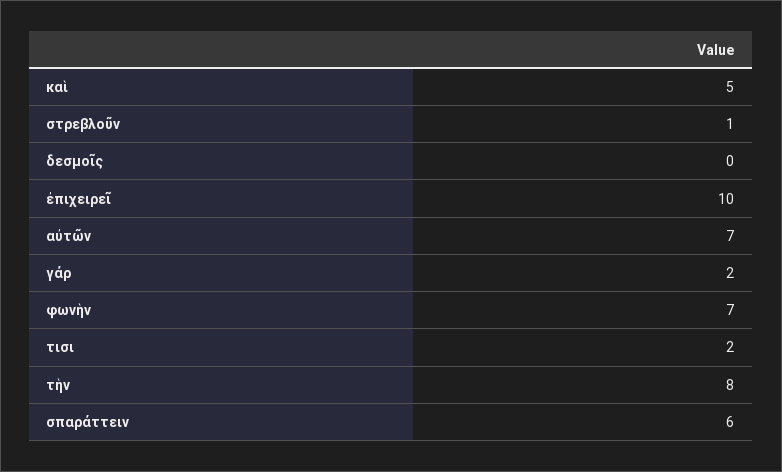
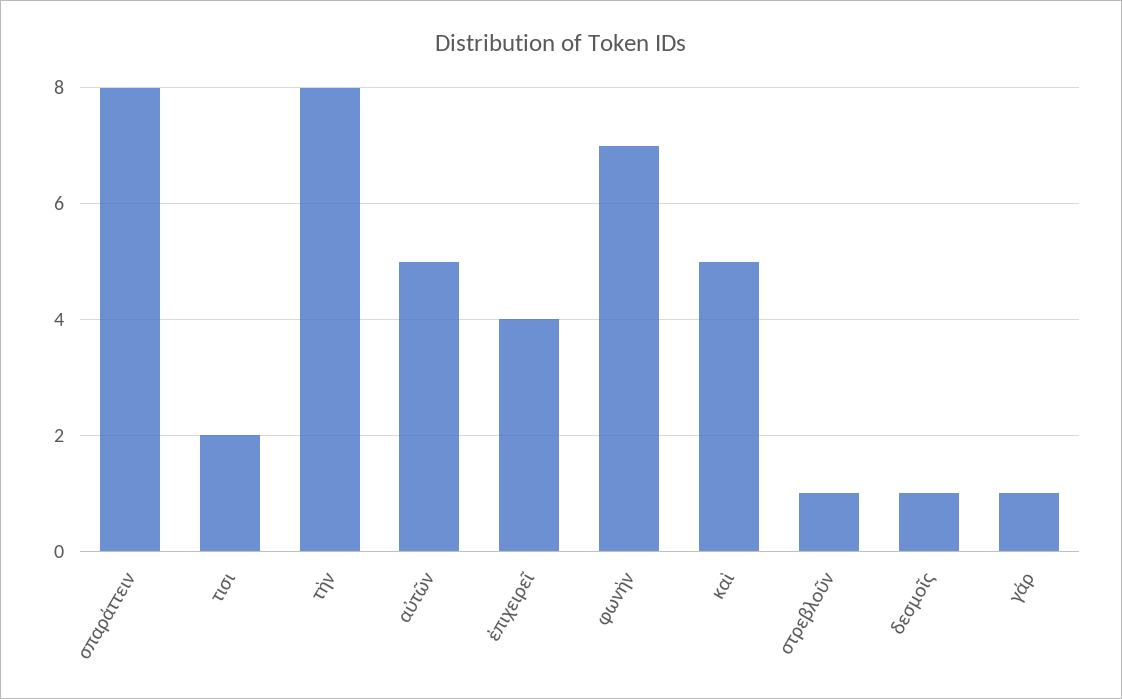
  {
    "καὶ": 5,
    "στρεβλοῦν": 1,
-   "δεσμοῖς": 0,
+   "δεσμοῖς": 1,
-   "ἐπιχειρεῖ": 10,
+   "ἐπιχειρεῖ": 4,
-   "αὐτῶν": 7,
+   "αὐτῶν": 5,
-   "γάρ": 2,
+   "γάρ": 1,
    "φωνὴν": 7,
    "τισι": 2,
    "τὴν": 8,
-   "σπαράττειν": 6
+   "σπαράττειν": 8
  }

